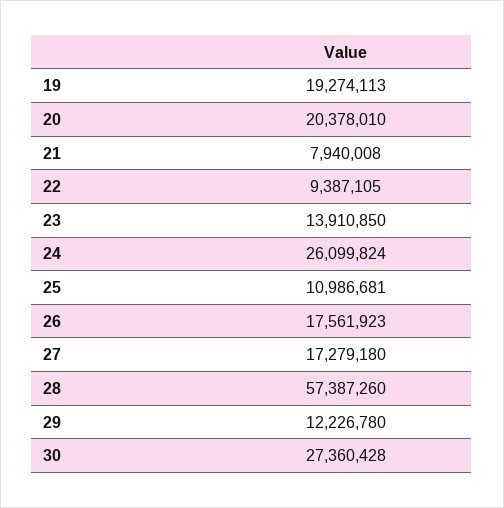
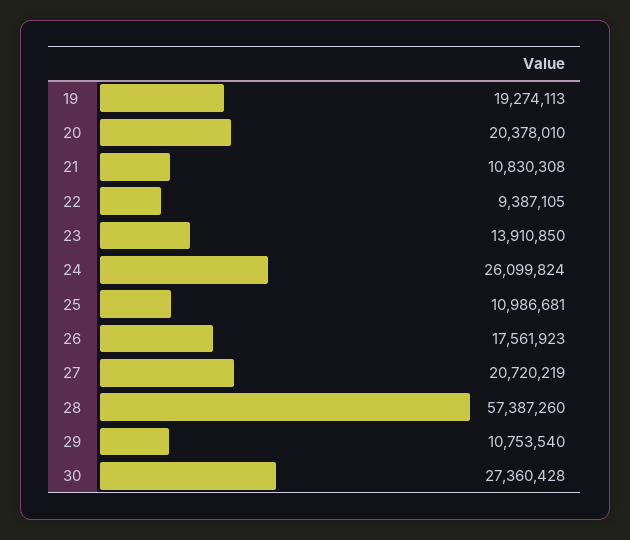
  {
    "19": 19274113,
    "20": 20378010,
-   "21": 7940008,
+   "21": 10830308,
    "22": 9387105,
    "23": 13910850,
    "24": 26099824,
    "25": 10986681,
    "26": 17561923,
-   "27": 17279180,
+   "27": 20720219,
    "28": 57387260,
-   "29": 12226780,
+   "29": 10753540,
    "30": 27360428
  }

